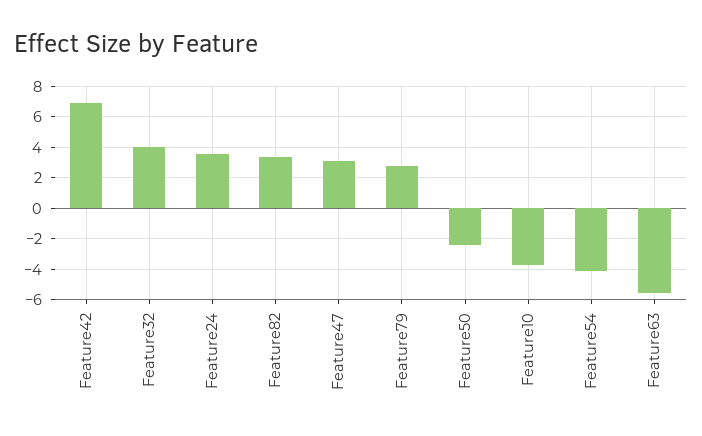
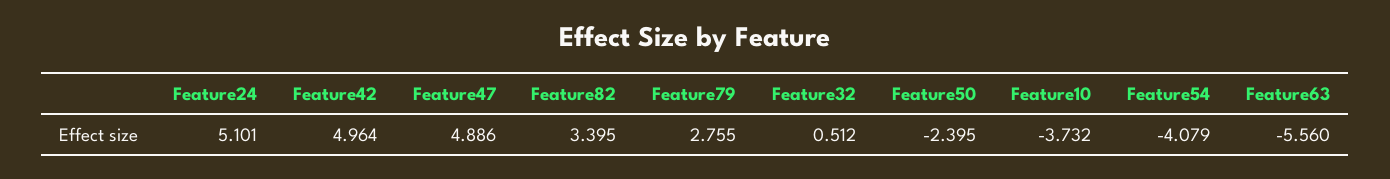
  {
-   "Feature42": 7,
+   "Feature42": 4.964,
-   "Feature32": 4,
+   "Feature32": 0.512,
-   "Feature24": 3.5,
+   "Feature24": 5.101,
    "Feature82": 3.395,
-   "Feature47": 3,
+   "Feature47": 4.886,
    "Feature79": 2.755,
    "Feature50": -2.395,
    "Feature10": -3.732,
    "Feature54": -4.079,
    "Feature63": -5.56
  }

